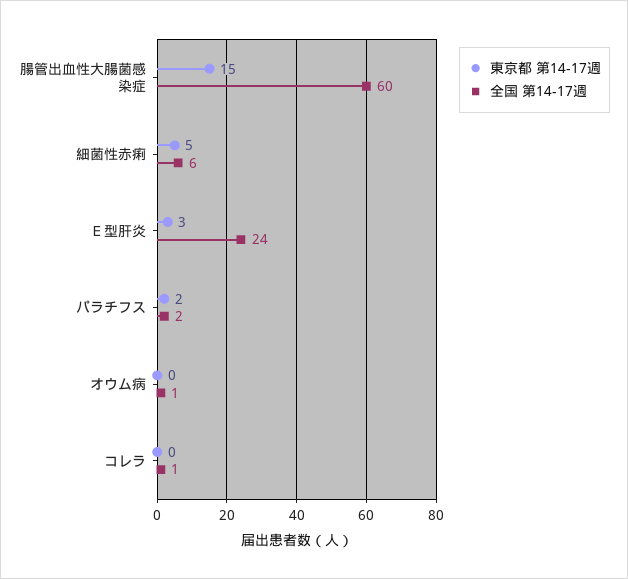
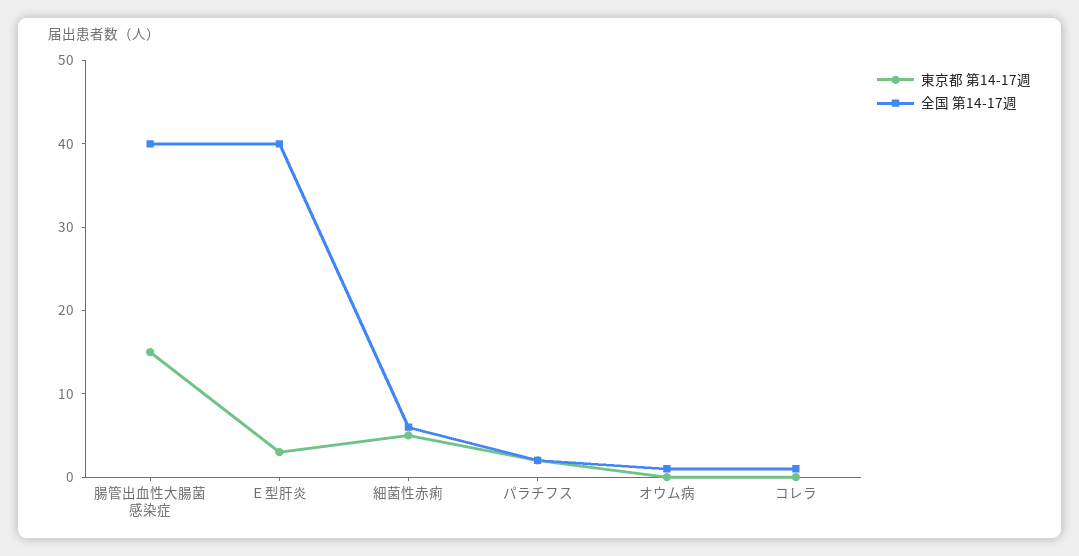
  {
    "東京都 第14-17週": {
      "腸管出血性大腸菌感染症": 15,
      "細菌性赤痢": 5,
      "Ｅ型肝炎": 3,
      "パラチフス": 2,
      "オウム病": 0,
      "コレラ": 0
    },
    "全国 第14-17週": {
-     "腸管出血性大腸菌感染症": 60,
+     "腸管出血性大腸菌感染症": 40,
      "細菌性赤痢": 6,
-     "Ｅ型肝炎": 24,
+     "Ｅ型肝炎": 40,
      "パラチフス": 2,
      "オウム病": 1,
      "コレラ": 1
    }
  }

